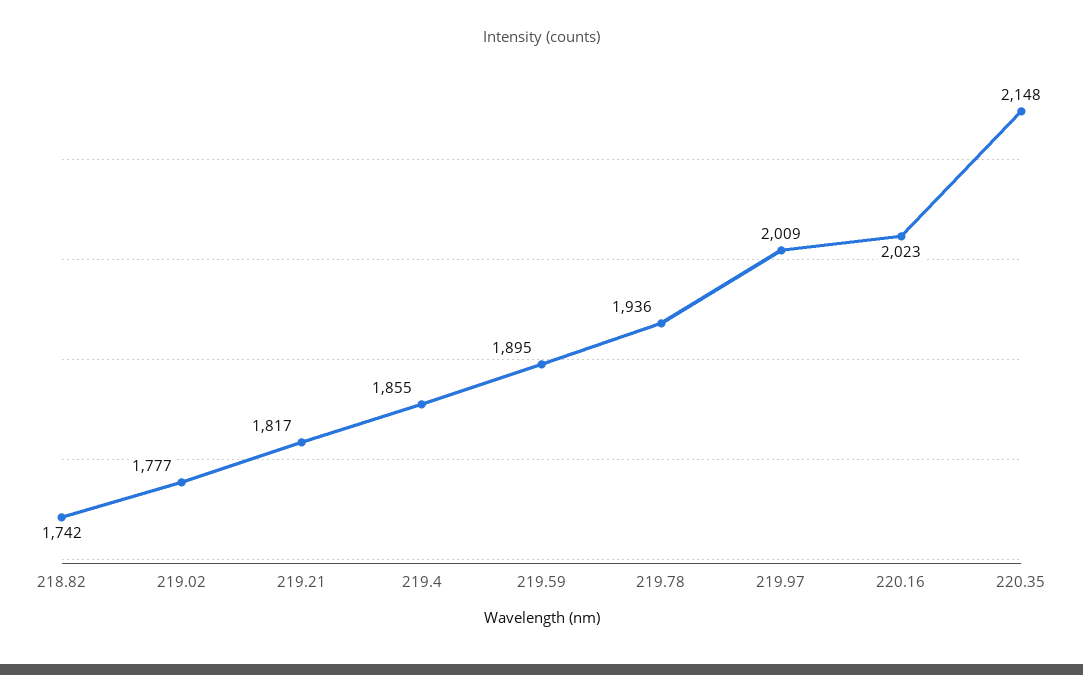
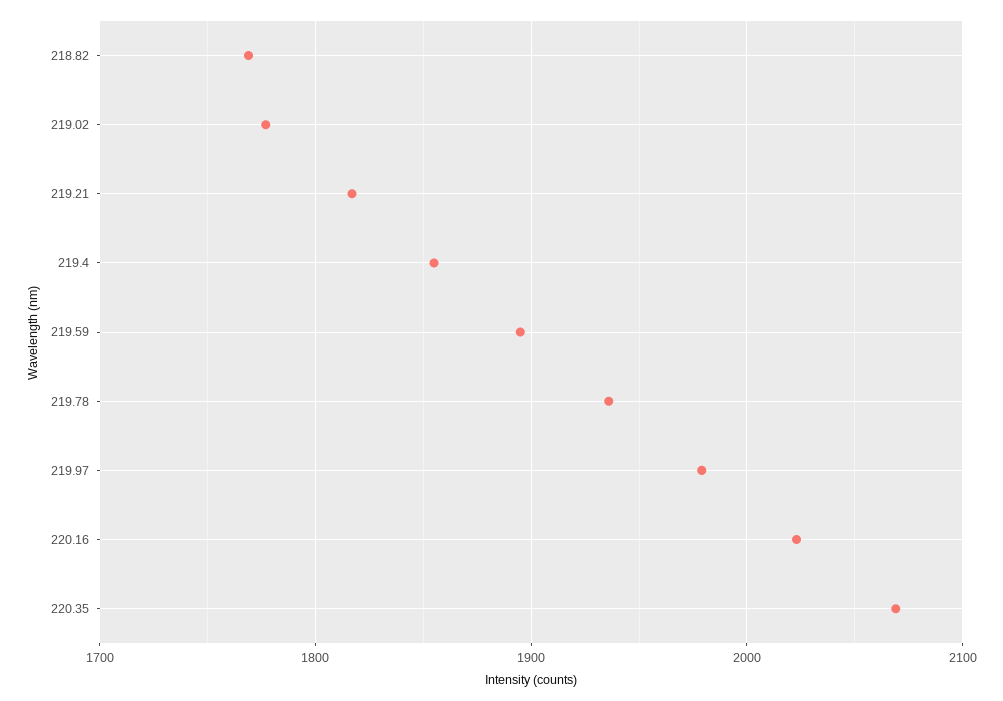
  {
-   "218.82": 1742,
+   "218.82": 1770,
    "219.02": 1777,
    "219.21": 1817,
    "219.4": 1855,
    "219.59": 1895,
    "219.78": 1936,
-   "219.97": 2009,
+   "219.97": 1980,
    "220.16": 2023,
-   "220.35": 2148
+   "220.35": 2070
  }

